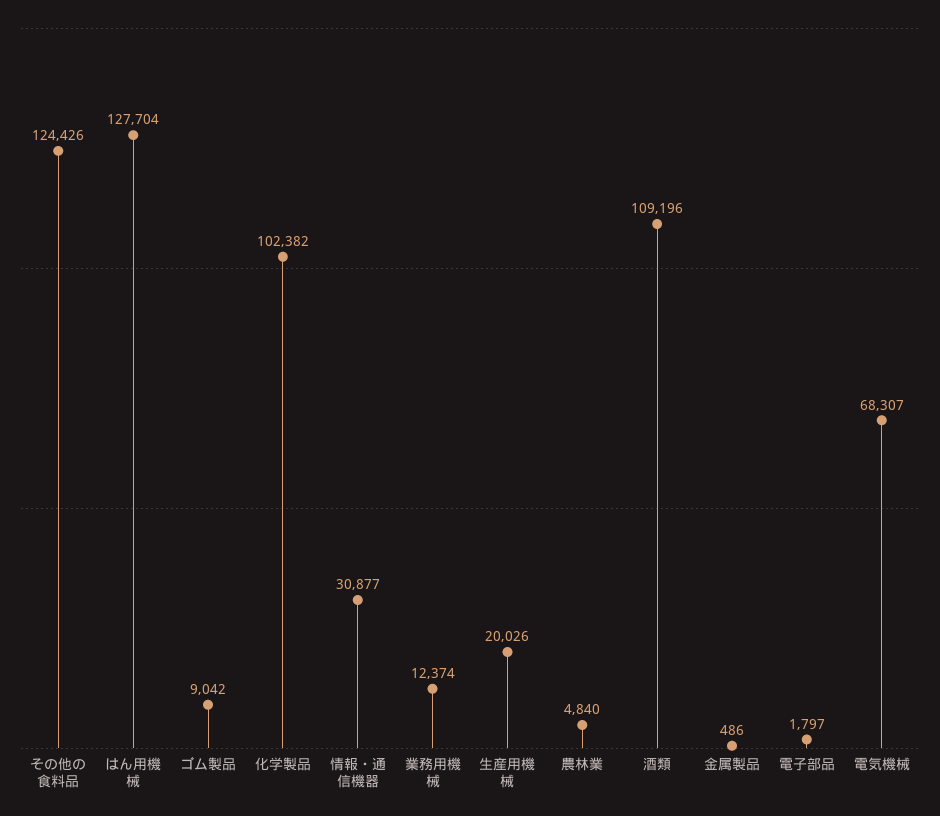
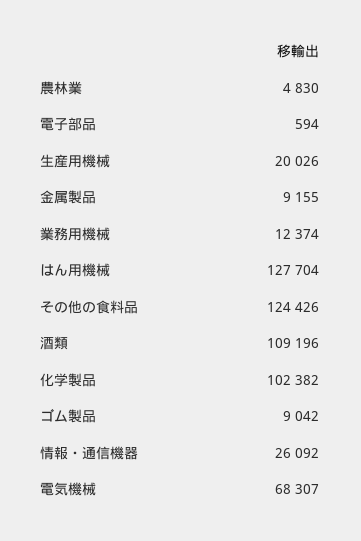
  {
    "その他の食料品": 124426,
    "はん用機械": 127704,
    "ゴム製品": 9042,
    "化学製品": 102382,
-   "情報・通信機器": 30877,
+   "情報・通信機器": 26092,
    "業務用機械": 12374,
    "生産用機械": 20026,
-   "農林業": 4840,
+   "農林業": 4830,
    "酒類": 109196,
-   "金属製品": 486,
+   "金属製品": 9155,
-   "電子部品": 1797,
+   "電子部品": 594,
    "電気機械": 68307
  }

